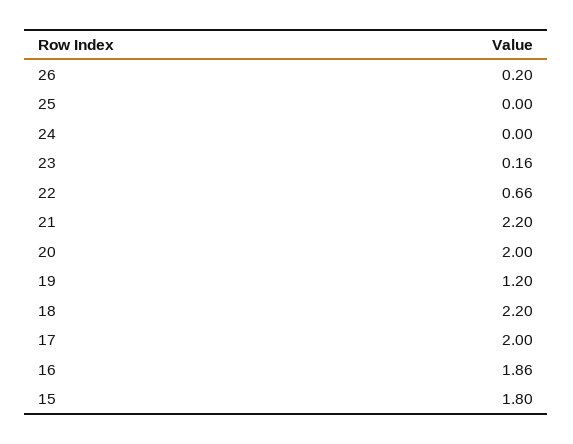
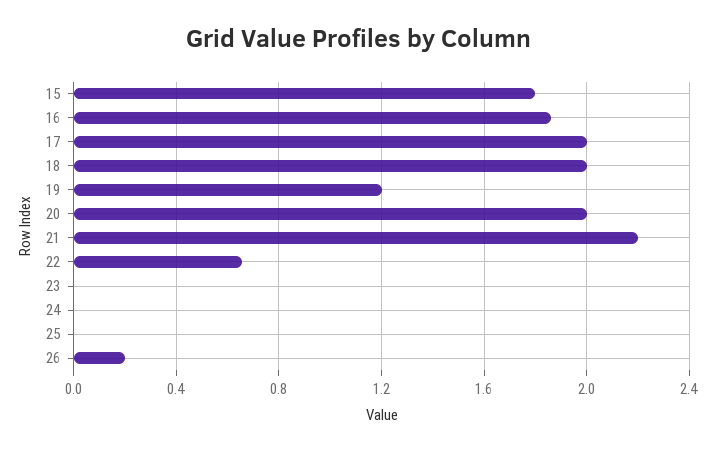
  {
    "26": 0.2,
    "25": 0,
    "24": 0,
-   "23": 0.16,
+   "23": 0,
    "22": 0.66,
    "21": 2.2,
    "20": 2,
    "19": 1.2,
-   "18": 2.2,
+   "18": 2,
    "17": 2,
    "16": 1.86,
    "15": 1.8
  }

